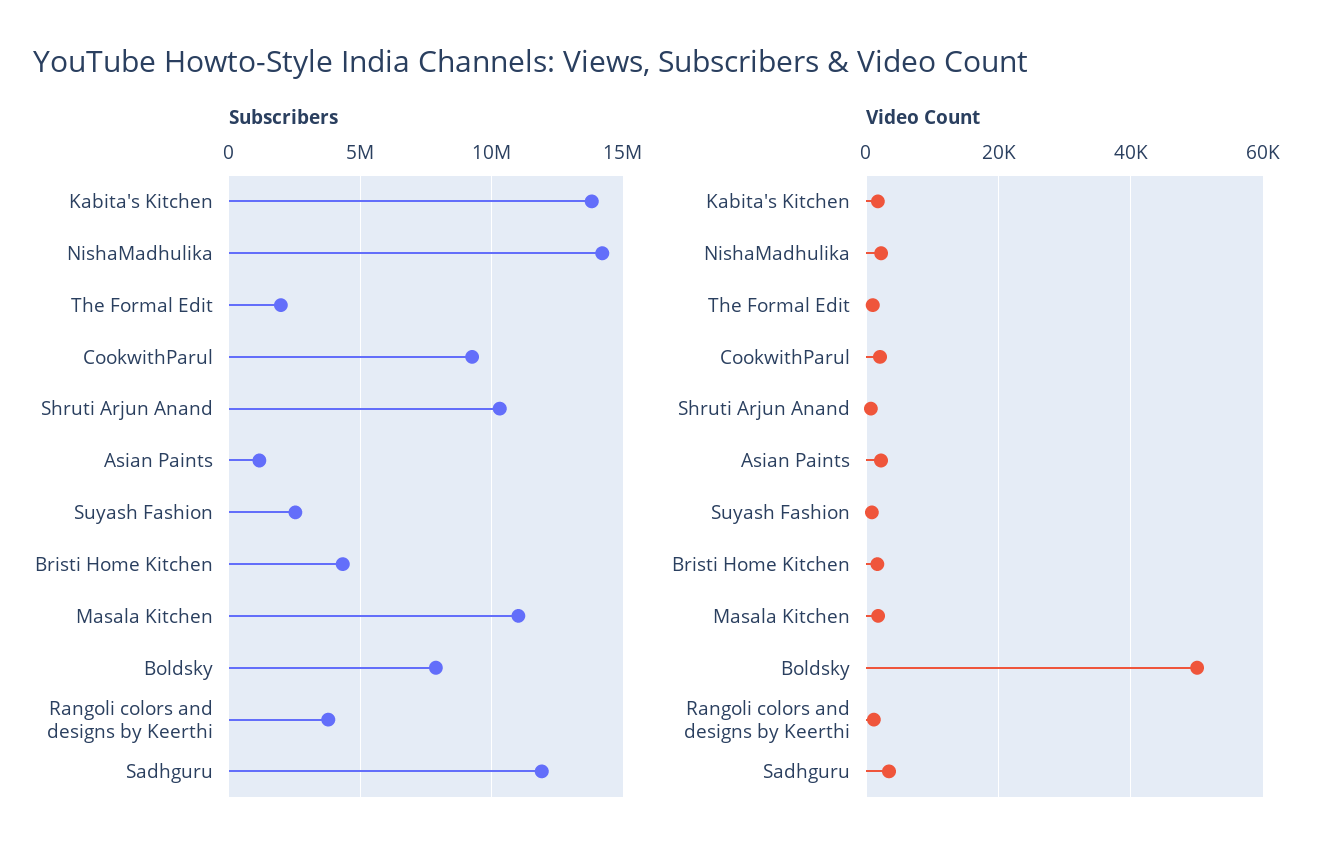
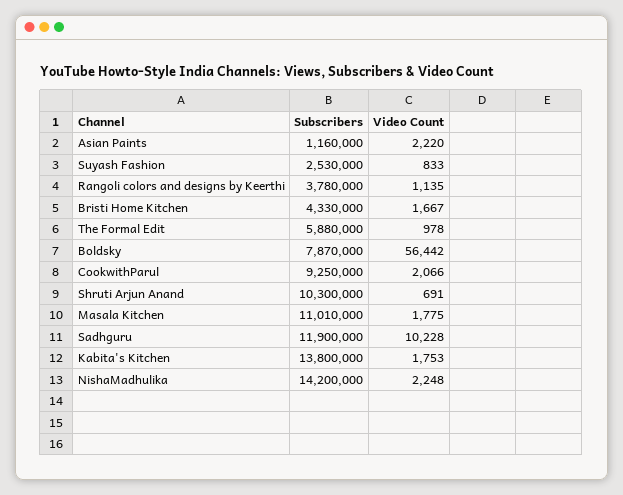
  {
    "Subscribers": {
      "Kabita's Kitchen": 13800000,
      "NishaMadhulika": 14200000,
-     "The Formal Edit": 2000000,
+     "The Formal Edit": 5880000,
      "CookwithParul": 9250000,
      "Shruti Arjun Anand": 10300000,
      "Asian Paints": 1160000,
      "Suyash Fashion": 2530000,
      "Bristi Home Kitchen": 4330000,
      "Masala Kitchen": 11010000,
      "Boldsky": 7870000,
      "Rangoli colors and designs by Keerthi": 3780000,
      "Sadhguru": 11900000
    },
    "Video Count": {
      "Kabita's Kitchen": 1753,
      "NishaMadhulika": 2248,
      "The Formal Edit": 978,
      "CookwithParul": 2066,
      "Shruti Arjun Anand": 691,
      "Asian Paints": 2220,
      "Suyash Fashion": 833,
      "Bristi Home Kitchen": 1667,
      "Masala Kitchen": 1775,
-     "Boldsky": 50000,
+     "Boldsky": 56442,
      "Rangoli colors and designs by Keerthi": 1135,
-     "Sadhguru": 4000
+     "Sadhguru": 10228
    }
  }

